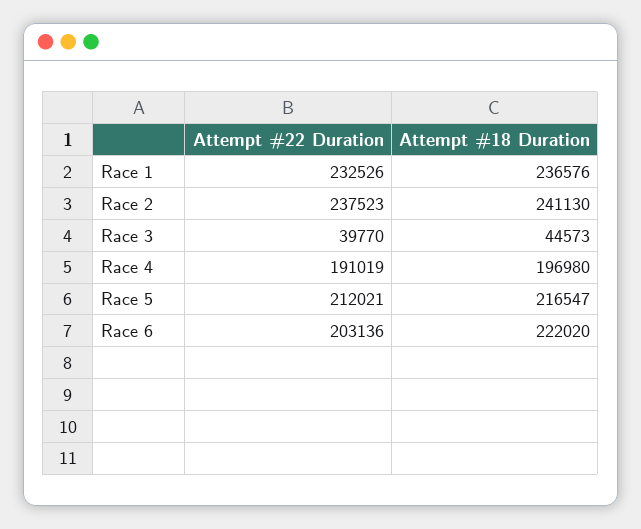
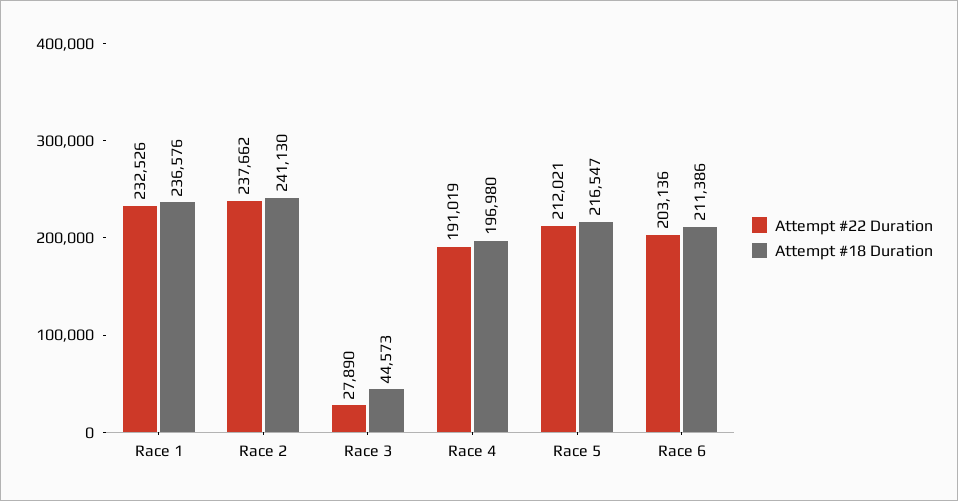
  {
    "Attempt #22 Duration": {
      "Race 1": 232526,
-     "Race 2": 237523,
+     "Race 2": 237662,
-     "Race 3": 39770,
+     "Race 3": 27890,
      "Race 4": 191019,
      "Race 5": 212021,
      "Race 6": 203136
    },
    "Attempt #18 Duration": {
      "Race 1": 236576,
      "Race 2": 241130,
      "Race 3": 44573,
      "Race 4": 196980,
      "Race 5": 216547,
-     "Race 6": 222020
+     "Race 6": 211386
    }
  }

